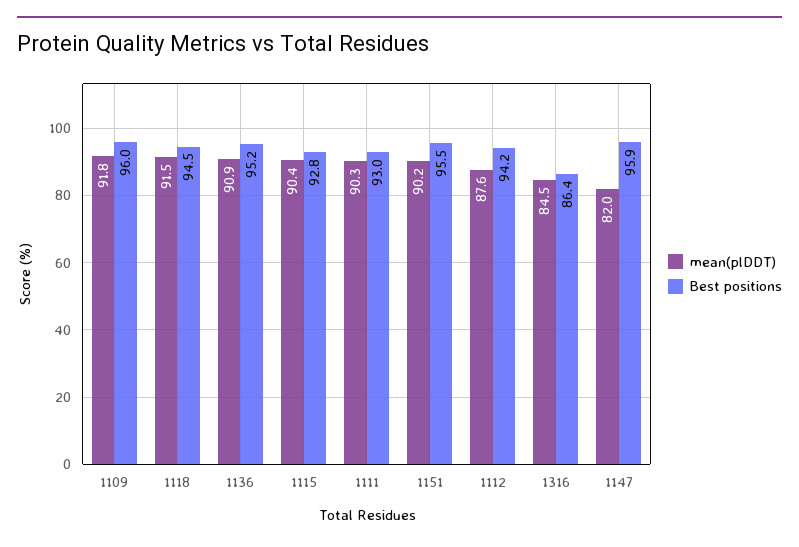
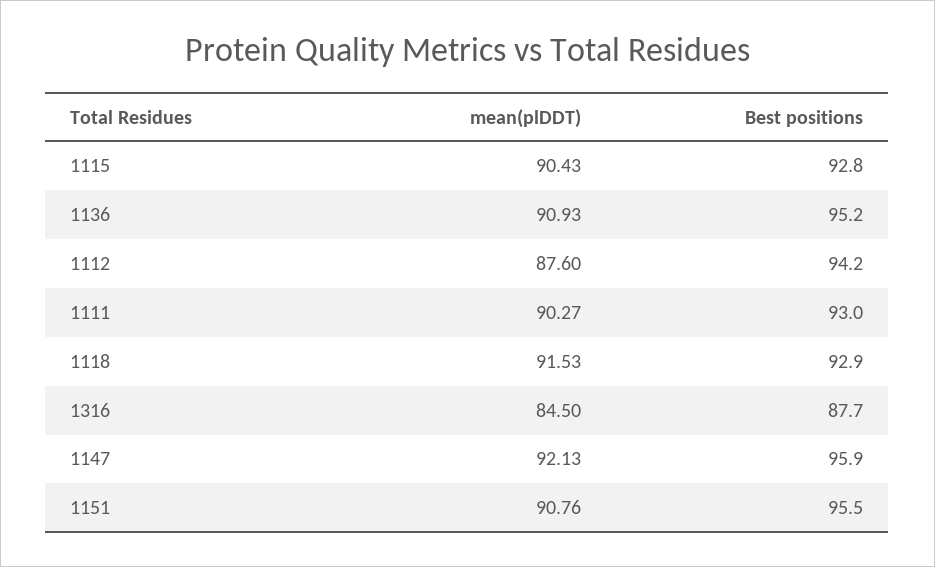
  {
    "mean(plDDT)": {
-     "1109": 91.8,
      "1118": 91.53,
      "1136": 90.93,
      "1115": 90.43,
      "1111": 90.27,
-     "1151": 90.2,
+     "1151": 90.76,
      "1112": 87.6,
      "1316": 84.5,
-     "1147": 82
+     "1147": 92.13
    },
    "Best positions": {
-     "1109": 96,
-     "1118": 94.5,
+     "1118": 92.9,
      "1136": 95.2,
      "1115": 92.8,
      "1111": 93,
      "1151": 95.5,
      "1112": 94.2,
-     "1316": 86.4,
+     "1316": 87.7,
      "1147": 95.9
    }
  }

